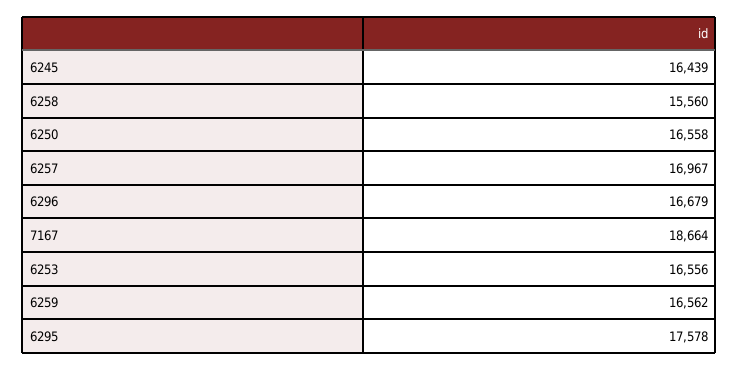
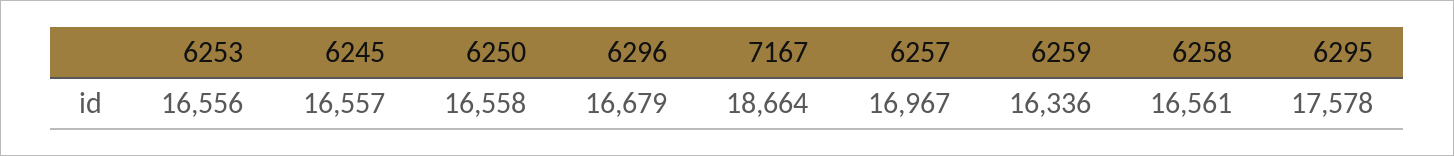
  {
-   "6245": 16439,
+   "6245": 16557,
-   "6258": 15560,
+   "6258": 16561,
    "6250": 16558,
    "6257": 16967,
    "6296": 16679,
    "7167": 18664,
    "6253": 16556,
-   "6259": 16562,
+   "6259": 16336,
    "6295": 17578
  }

